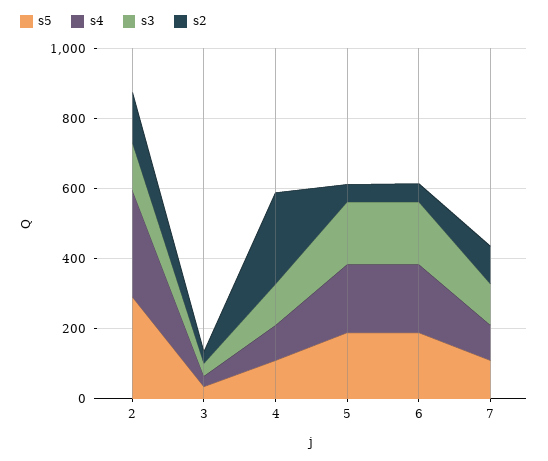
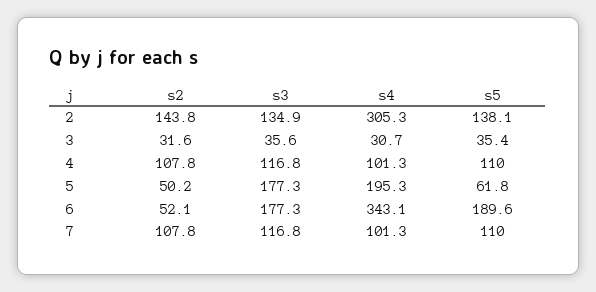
  {
    "s5": {
-     "2": 300,
+     "2": 138.1,
      "3": 35.4,
      "4": 110,
-     "5": 200,
+     "5": 61.8,
      "6": 189.6,
      "7": 110
    },
    "s4": {
      "2": 305.3,
      "3": 30.7,
      "4": 101.3,
      "5": 195.3,
-     "6": 200,
+     "6": 343.1,
      "7": 101.3
    },
    "s3": {
      "2": 134.9,
      "3": 35.6,
      "4": 116.8,
      "5": 177.3,
      "6": 177.3,
      "7": 116.8
    },
    "s2": {
      "2": 143.8,
      "3": 31.6,
-     "4": 250,
+     "4": 107.8,
      "5": 50.2,
      "6": 52.1,
      "7": 107.8
    }
  }

